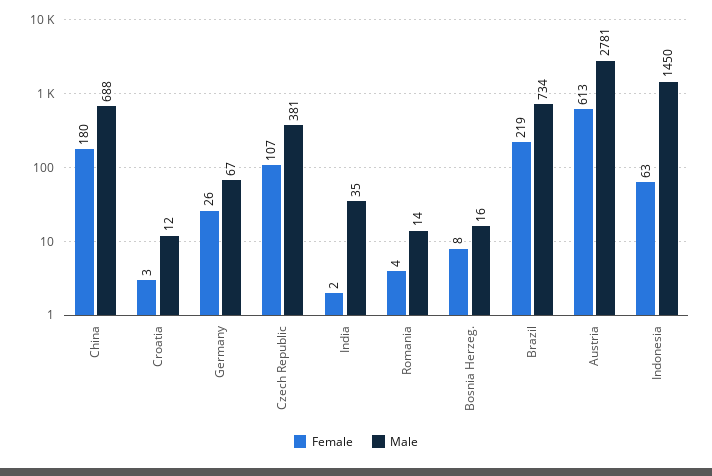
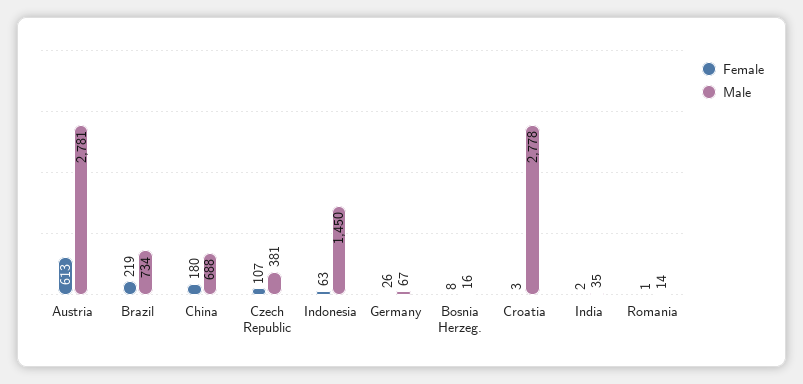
  {
    "Female": {
      "China": 180,
      "Croatia": 3,
      "Germany": 26,
      "Czech Republic": 107,
      "India": 2,
-     "Romania": 4,
+     "Romania": 1,
      "Bosnia Herzeg.": 8,
      "Brazil": 219,
      "Austria": 613,
      "Indonesia": 63
    },
    "Male": {
      "China": 688,
-     "Croatia": 12,
+     "Croatia": 2778,
      "Germany": 67,
      "Czech Republic": 381,
      "India": 35,
      "Romania": 14,
      "Bosnia Herzeg.": 16,
      "Brazil": 734,
      "Austria": 2781,
      "Indonesia": 1450
    }
  }

